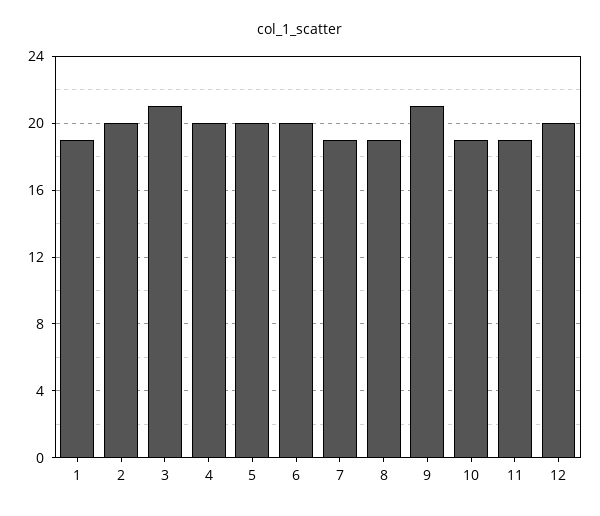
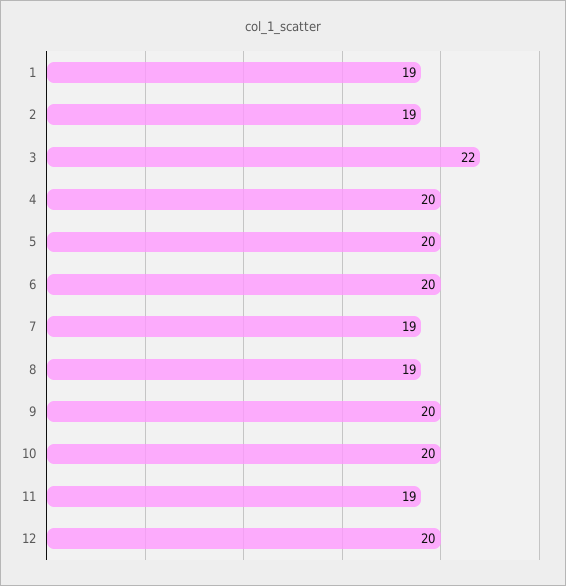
  {
    "1": 19,
-   "2": 20,
+   "2": 19,
-   "3": 21,
+   "3": 22,
    "4": 20,
    "5": 20,
    "6": 20,
    "7": 19,
    "8": 19,
-   "9": 21,
+   "9": 20,
-   "10": 19,
+   "10": 20,
    "11": 19,
    "12": 20
  }

